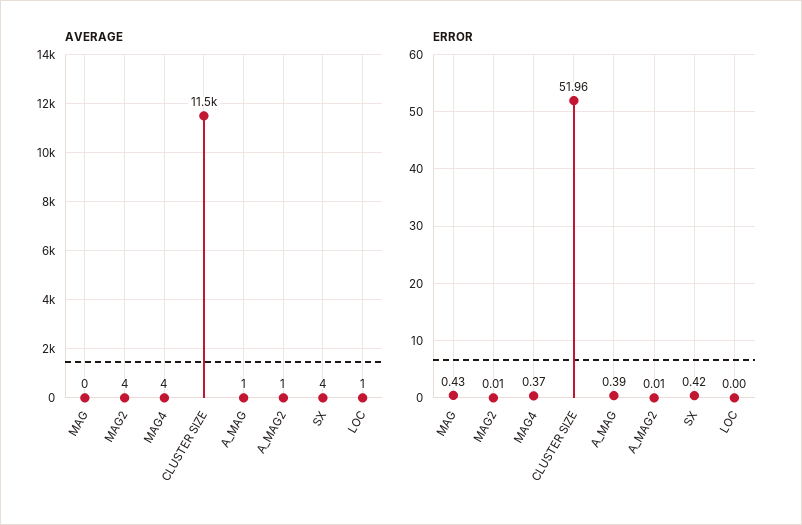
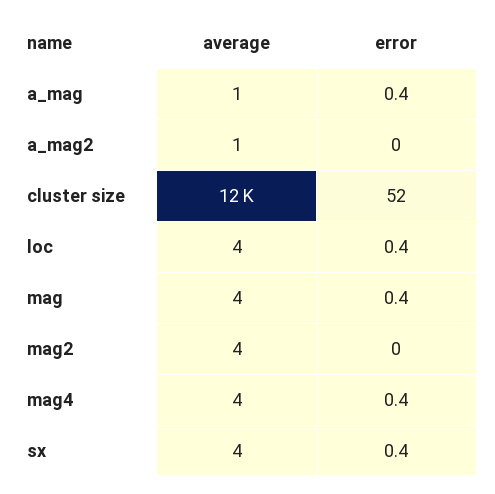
  {
    "AVERAGE": {
-     "MAG": 0,
+     "MAG": 4,
      "MAG2": 4,
      "MAG4": 4,
      "CLUSTER SIZE": 11500,
      "A_MAG": 1,
      "A_MAG2": 1,
      "SX": 4,
-     "LOC": 1
+     "LOC": 4
    },
    "ERROR": {
      "MAG": 0.43,
      "MAG2": 0.01,
      "MAG4": 0.37,
      "CLUSTER SIZE": 51.96,
      "A_MAG": 0.39,
      "A_MAG2": 0.01,
      "SX": 0.42,
-     "LOC": 0
+     "LOC": 0.4
    }
  }

